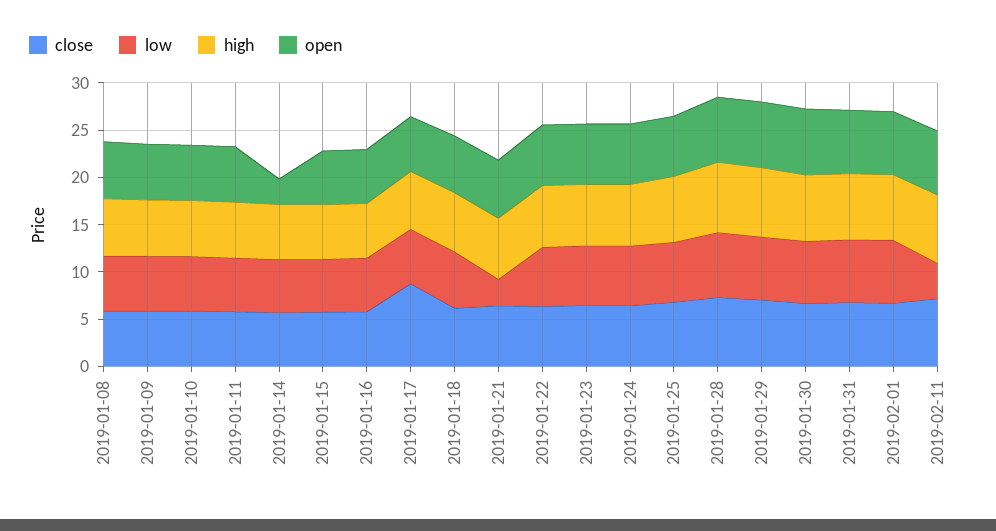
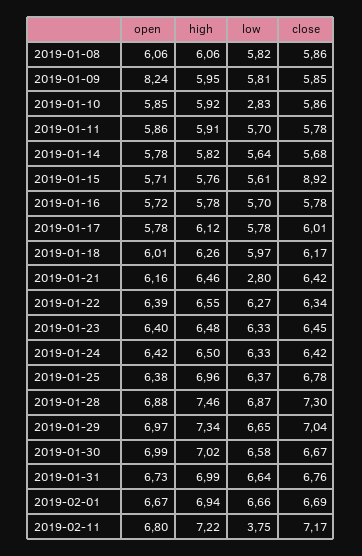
  {
    "close": {
      "2019-01-08": 5.86,
      "2019-01-09": 5.85,
      "2019-01-10": 5.86,
      "2019-01-11": 5.78,
      "2019-01-14": 5.68,
-     "2019-01-15": 6,
+     "2019-01-15": 8.92,
      "2019-01-16": 5.78,
-     "2019-01-17": 9,
+     "2019-01-17": 6.01,
      "2019-01-18": 6.17,
      "2019-01-21": 6.42,
      "2019-01-22": 6.34,
      "2019-01-23": 6.45,
      "2019-01-24": 6.42,
      "2019-01-25": 6.78,
      "2019-01-28": 7.3,
      "2019-01-29": 7.04,
      "2019-01-30": 6.67,
      "2019-01-31": 6.76,
      "2019-02-01": 6.69,
      "2019-02-11": 7.17
    },
    "low": {
      "2019-01-08": 5.82,
      "2019-01-09": 5.81,
-     "2019-01-10": 6,
+     "2019-01-10": 2.83,
      "2019-01-11": 5.7,
      "2019-01-14": 5.64,
      "2019-01-15": 5.61,
      "2019-01-16": 5.7,
      "2019-01-17": 5.78,
      "2019-01-18": 5.97,
      "2019-01-21": 2.8,
      "2019-01-22": 6.27,
      "2019-01-23": 6.33,
      "2019-01-24": 6.33,
      "2019-01-25": 6.37,
      "2019-01-28": 6.87,
      "2019-01-29": 6.65,
      "2019-01-30": 6.58,
      "2019-01-31": 6.64,
      "2019-02-01": 6.66,
      "2019-02-11": 3.75
    },
    "high": {
      "2019-01-08": 6.06,
      "2019-01-09": 5.95,
      "2019-01-10": 5.92,
      "2019-01-11": 5.91,
      "2019-01-14": 5.82,
      "2019-01-15": 5.76,
      "2019-01-16": 5.78,
      "2019-01-17": 6.12,
      "2019-01-18": 6.26,
      "2019-01-21": 6.46,
      "2019-01-22": 6.55,
      "2019-01-23": 6.48,
      "2019-01-24": 6.5,
      "2019-01-25": 6.96,
      "2019-01-28": 7.46,
      "2019-01-29": 7.34,
      "2019-01-30": 7.02,
      "2019-01-31": 6.99,
      "2019-02-01": 6.94,
      "2019-02-11": 7.22
    },
    "open": {
      "2019-01-08": 6.06,
-     "2019-01-09": 6,
+     "2019-01-09": 8.24,
      "2019-01-10": 5.85,
      "2019-01-11": 5.86,
-     "2019-01-14": 3,
+     "2019-01-14": 5.78,
      "2019-01-15": 5.71,
      "2019-01-16": 5.72,
      "2019-01-17": 5.78,
      "2019-01-18": 6.01,
      "2019-01-21": 6.16,
      "2019-01-22": 6.39,
      "2019-01-23": 6.4,
      "2019-01-24": 6.42,
      "2019-01-25": 6.38,
      "2019-01-28": 6.88,
      "2019-01-29": 6.97,
      "2019-01-30": 6.99,
      "2019-01-31": 6.73,
      "2019-02-01": 6.67,
      "2019-02-11": 6.8
    }
  }

